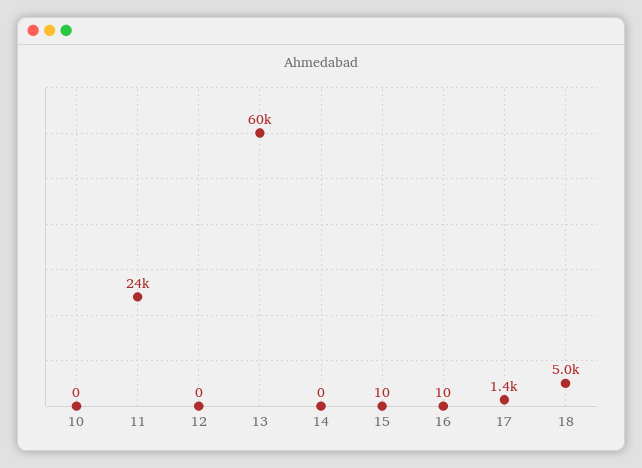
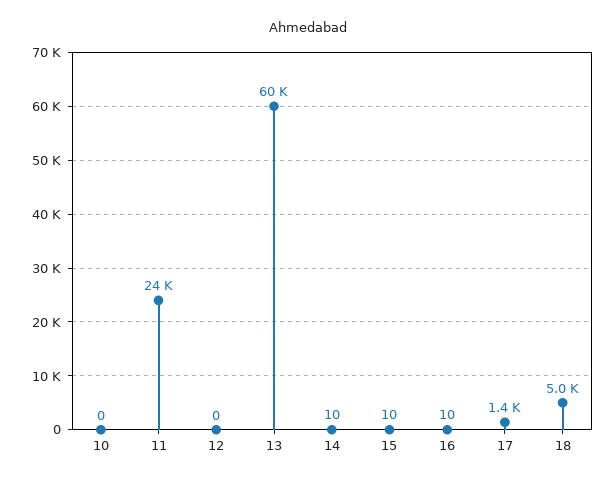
  {
    "10": 0,
    "11": 24000,
    "12": 0,
    "13": 60000,
-   "14": 0,
+   "14": 10,
    "15": 10,
    "16": 10,
    "17": 1400,
    "18": 5000
  }

